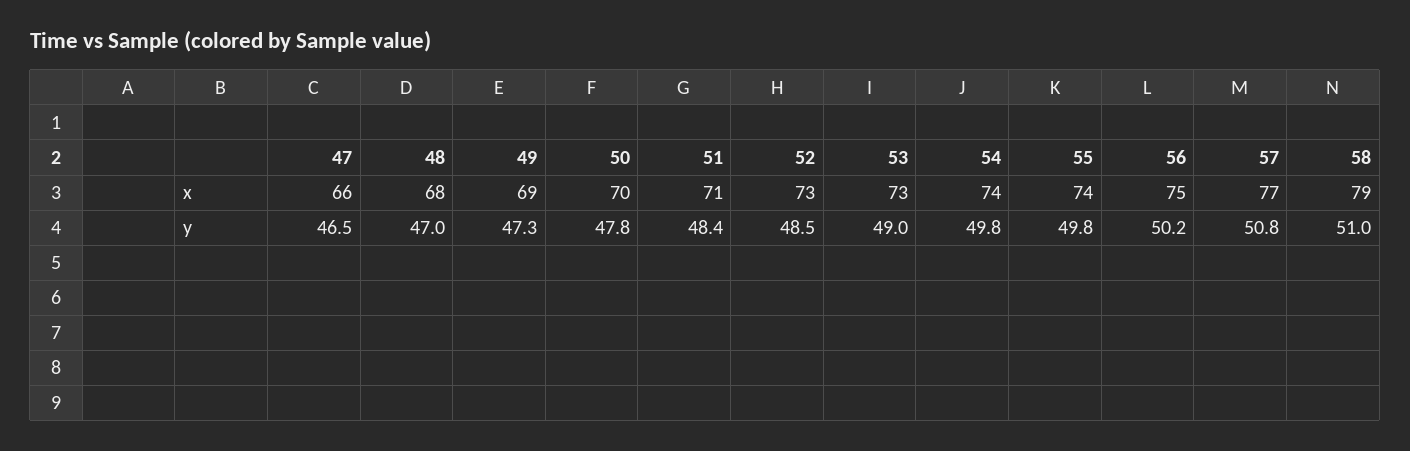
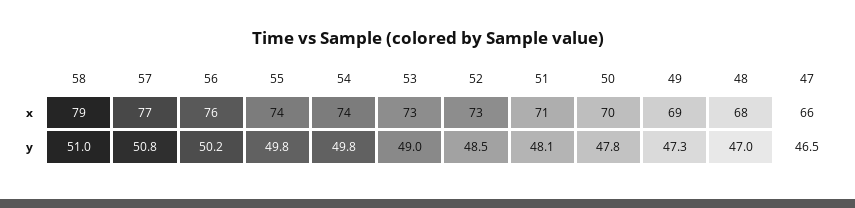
  {
    "47": {
      "x": 66,
      "y": 46.5
    },
    "48": {
      "x": 68,
      "y": 47
    },
    "49": {
      "x": 69,
      "y": 47.3
    },
    "50": {
      "x": 70,
      "y": 47.8
    },
    "51": {
      "x": 71,
-     "y": 48.4
+     "y": 48.1
    },
    "52": {
      "x": 73,
      "y": 48.5
    },
    "53": {
      "x": 73,
      "y": 49
    },
    "54": {
      "x": 74,
      "y": 49.8
    },
    "55": {
      "x": 74,
      "y": 49.8
    },
    "56": {
-     "x": 75,
+     "x": 76,
      "y": 50.2
    },
    "57": {
      "x": 77,
      "y": 50.8
    },
    "58": {
      "x": 79,
      "y": 51
    }
  }

